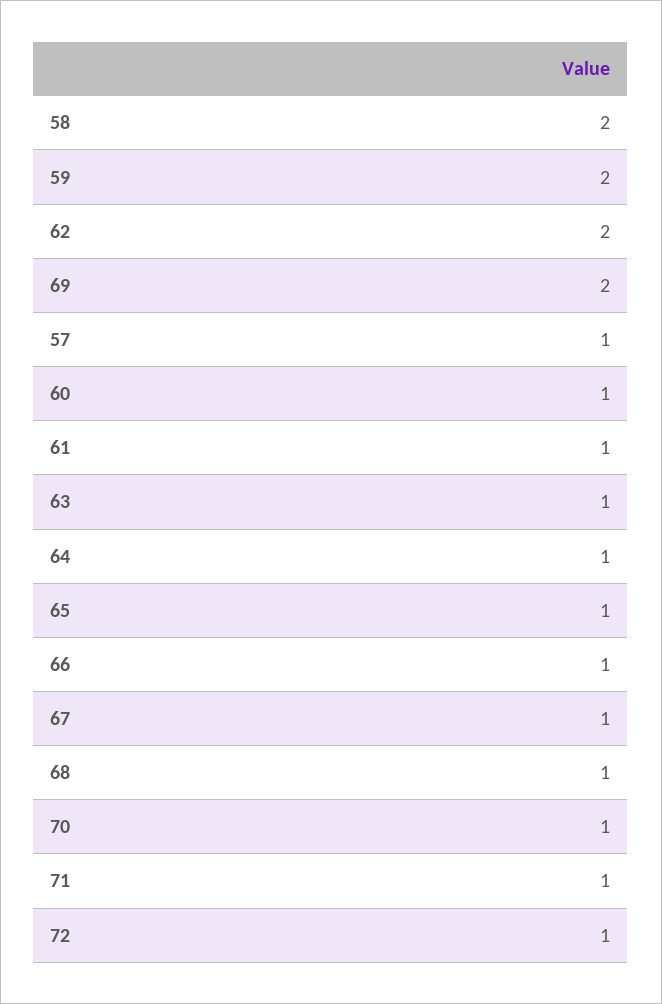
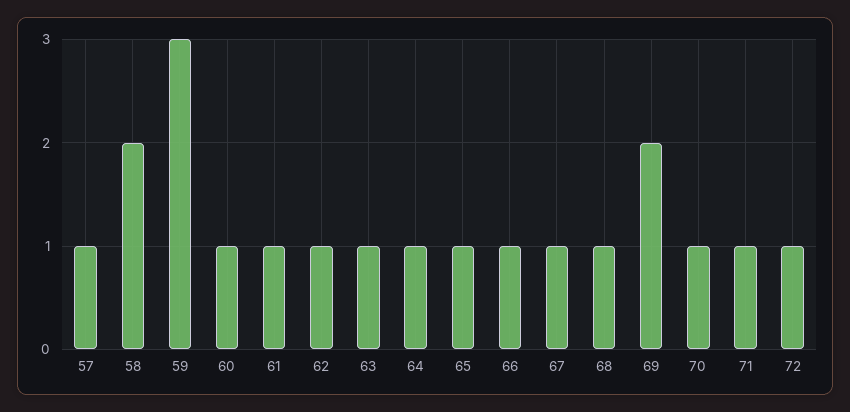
  {
    "58": 2,
-   "59": 2,
+   "59": 3,
-   "62": 2,
+   "62": 1,
    "69": 2,
    "57": 1,
    "60": 1,
    "61": 1,
    "63": 1,
    "64": 1,
    "65": 1,
    "66": 1,
    "67": 1,
    "68": 1,
    "70": 1,
    "71": 1,
    "72": 1
  }

